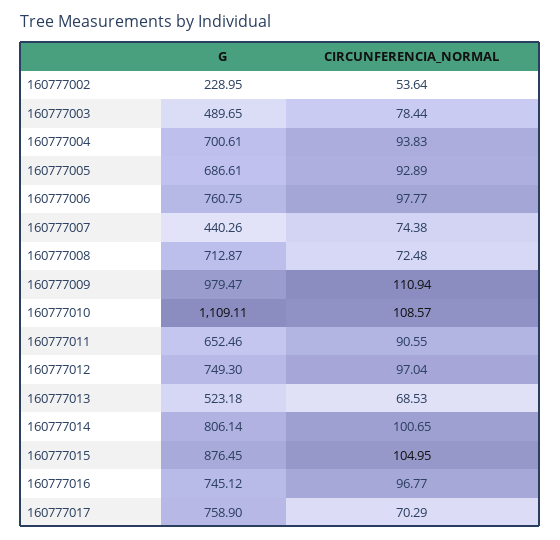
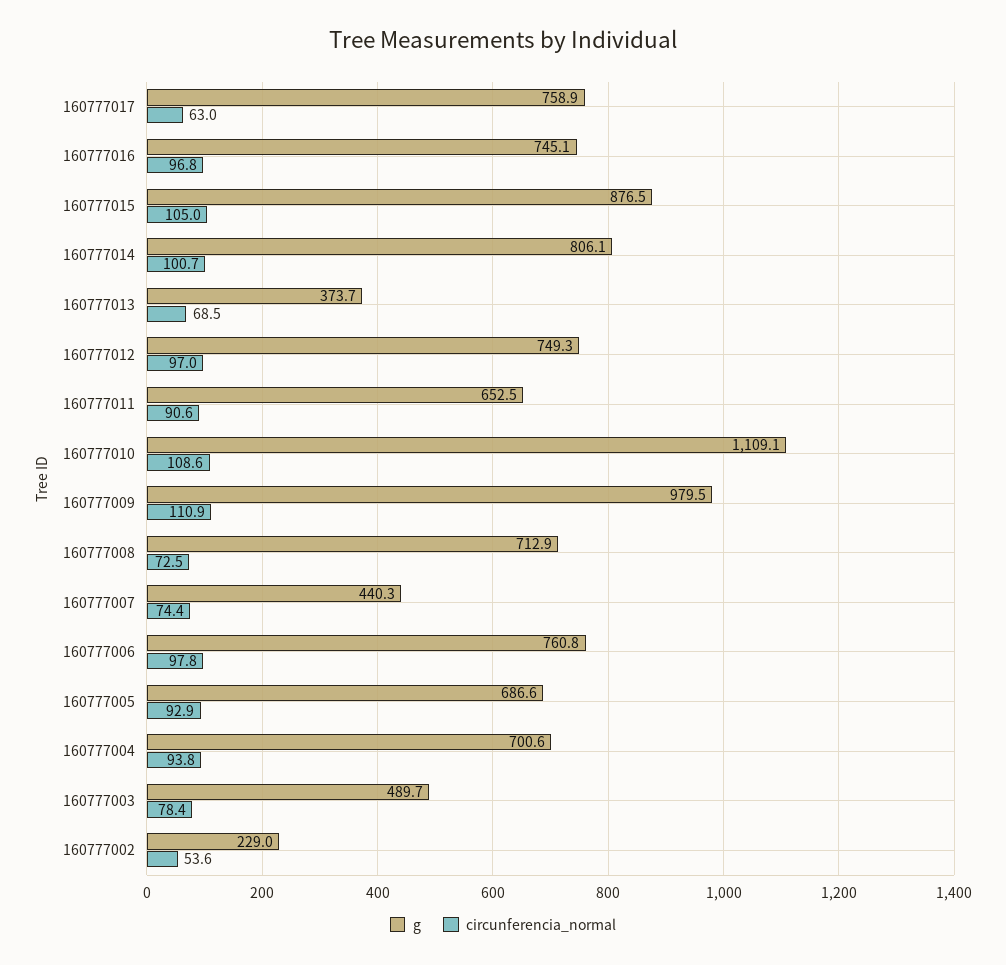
  {
    "G": {
      "160777002": 228.95,
      "160777003": 489.65,
      "160777004": 700.61,
      "160777005": 686.61,
      "160777006": 760.75,
      "160777007": 440.26,
      "160777008": 712.87,
      "160777009": 979.47,
      "160777010": 1109.11,
      "160777011": 652.46,
      "160777012": 749.3,
-     "160777013": 523.18,
+     "160777013": 373.7,
      "160777014": 806.14,
      "160777015": 876.45,
      "160777016": 745.12,
      "160777017": 758.9
    },
    "CIRCUNFERENCIA_NORMAL": {
      "160777002": 53.64,
      "160777003": 78.44,
      "160777004": 93.83,
      "160777005": 92.89,
      "160777006": 97.77,
      "160777007": 74.38,
      "160777008": 72.48,
      "160777009": 110.94,
      "160777010": 108.57,
      "160777011": 90.55,
      "160777012": 97.04,
      "160777013": 68.53,
      "160777014": 100.65,
      "160777015": 104.95,
      "160777016": 96.77,
-     "160777017": 70.29
+     "160777017": 63
    }
  }

